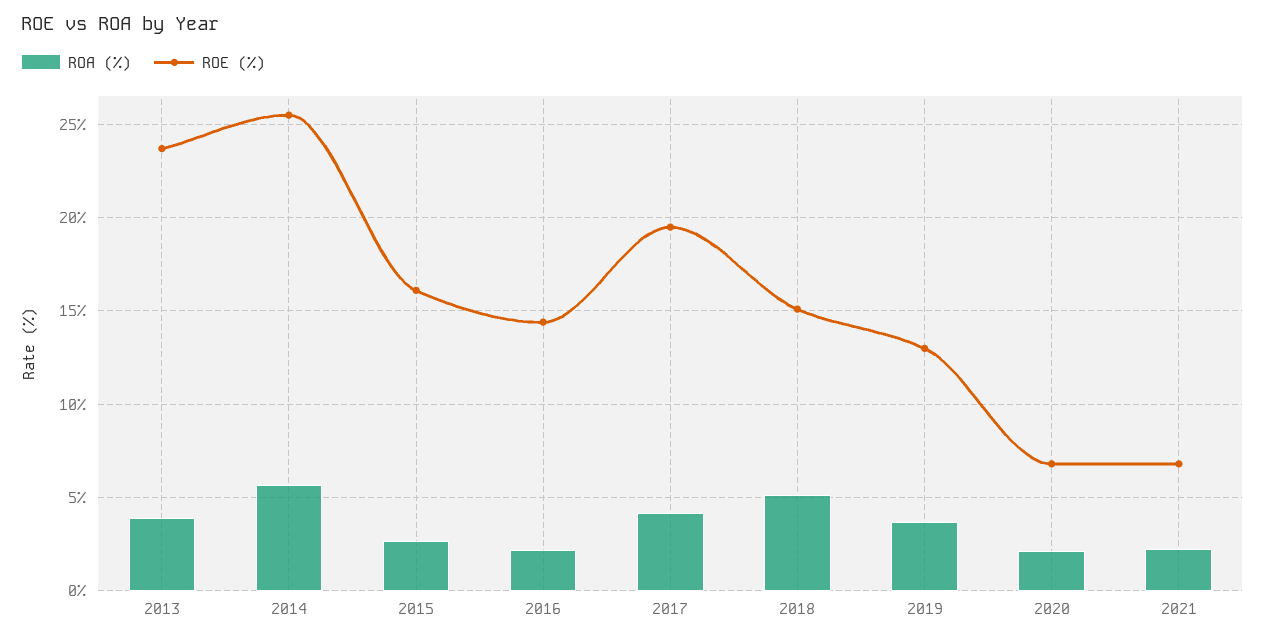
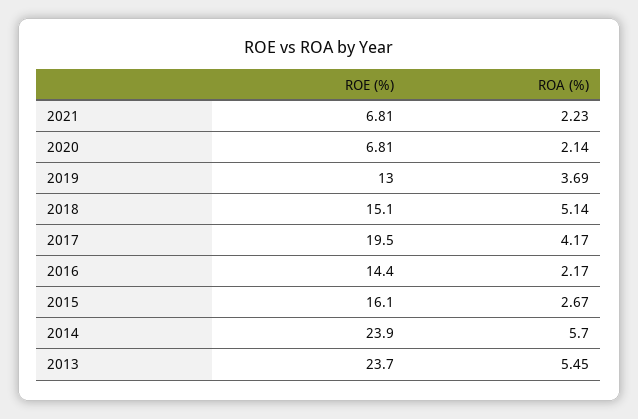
  {
    "ROA (%)": {
-     "2013": 4,
+     "2013": 5.45,
      "2014": 5.7,
      "2015": 2.67,
      "2016": 2.17,
      "2017": 4.17,
      "2018": 5.14,
      "2019": 3.69,
      "2020": 2.14,
      "2021": 2.23
    },
    "ROE (%)": {
      "2013": 23.7,
-     "2014": 25.5,
+     "2014": 23.9,
      "2015": 16.1,
      "2016": 14.4,
      "2017": 19.5,
      "2018": 15.1,
      "2019": 13,
      "2020": 6.81,
      "2021": 6.81
    }
  }

